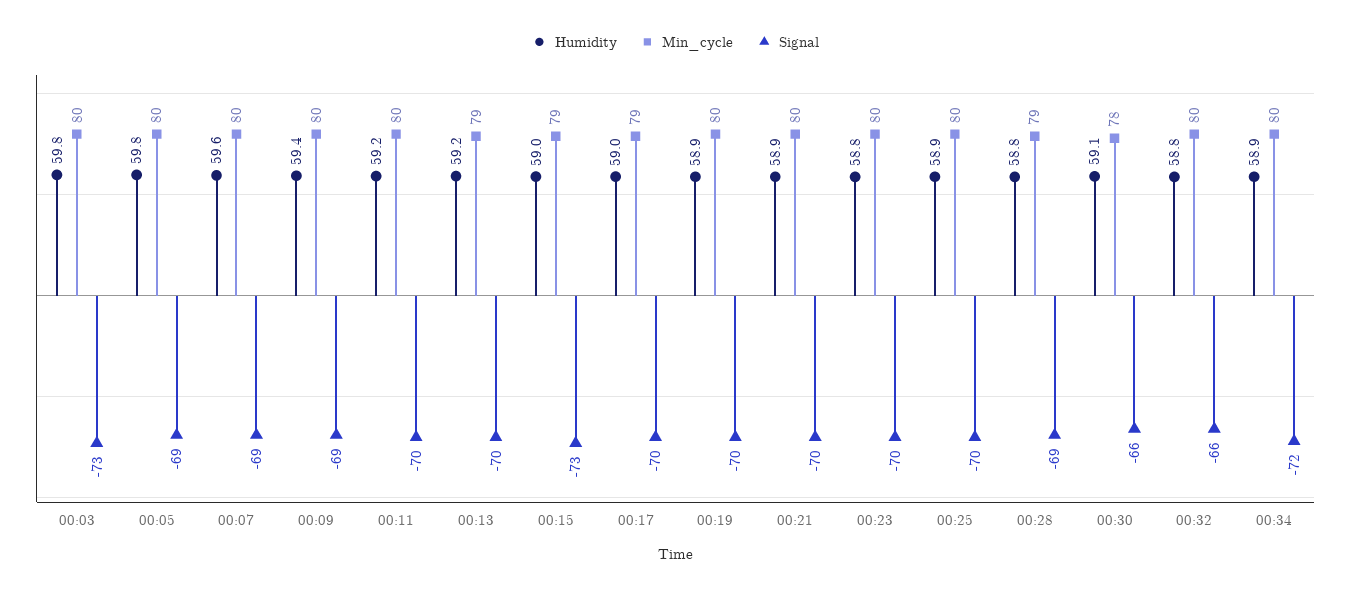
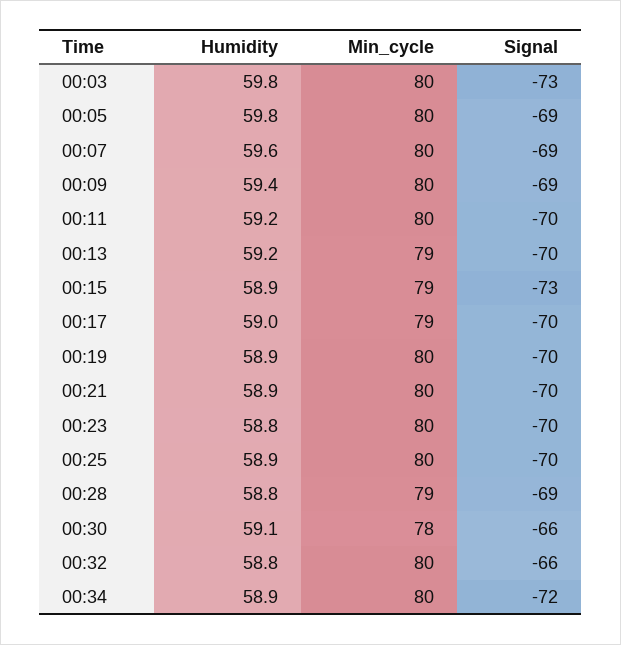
  {
    "Humidity": {
      "00:03": 59.8,
      "00:05": 59.8,
      "00:07": 59.6,
      "00:09": 59.4,
      "00:11": 59.2,
      "00:13": 59.2,
-     "00:15": 59,
+     "00:15": 58.9,
      "00:17": 59,
      "00:19": 58.9,
      "00:21": 58.9,
      "00:23": 58.8,
      "00:25": 58.9,
      "00:28": 58.8,
      "00:30": 59.1,
      "00:32": 58.8,
      "00:34": 58.9
    },
    "Min_cycle": {
      "00:03": 80,
      "00:05": 80,
      "00:07": 80,
      "00:09": 80,
      "00:11": 80,
      "00:13": 79,
      "00:15": 79,
      "00:17": 79,
      "00:19": 80,
      "00:21": 80,
      "00:23": 80,
      "00:25": 80,
      "00:28": 79,
      "00:30": 78,
      "00:32": 80,
      "00:34": 80
    },
    "Signal": {
      "00:03": -73,
      "00:05": -69,
      "00:07": -69,
      "00:09": -69,
      "00:11": -70,
      "00:13": -70,
      "00:15": -73,
      "00:17": -70,
      "00:19": -70,
      "00:21": -70,
      "00:23": -70,
      "00:25": -70,
      "00:28": -69,
      "00:30": -66,
      "00:32": -66,
      "00:34": -72
    }
  }

